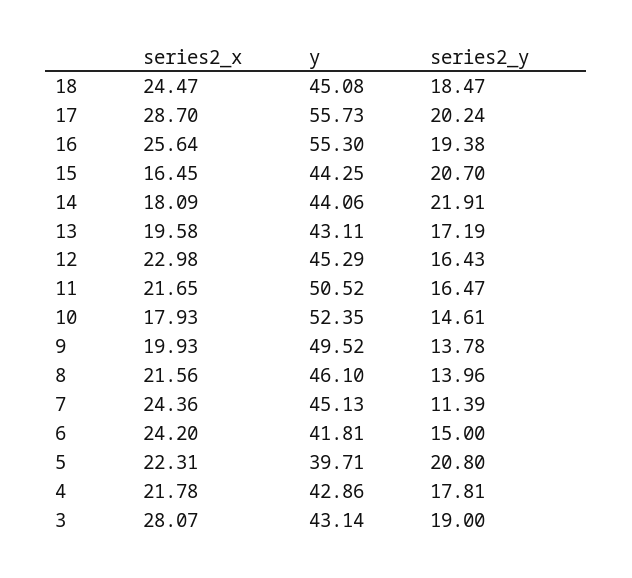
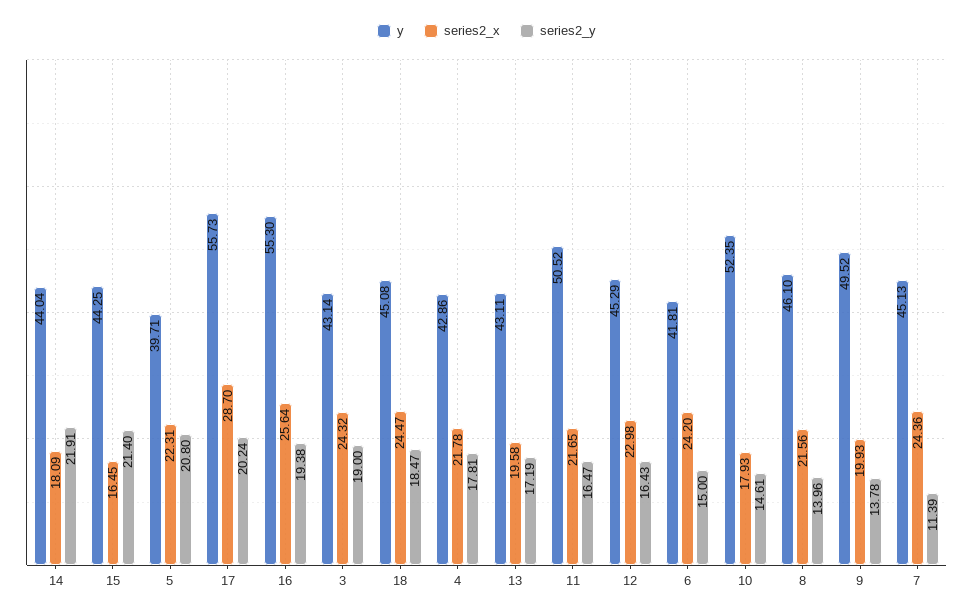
  {
    "series2_x": {
      "18": 24.47,
      "17": 28.7,
      "16": 25.64,
      "15": 16.45,
      "14": 18.09,
      "13": 19.58,
      "12": 22.98,
      "11": 21.65,
      "10": 17.93,
      "9": 19.93,
      "8": 21.56,
      "7": 24.36,
      "6": 24.2,
      "5": 22.31,
      "4": 21.78,
-     "3": 28.07
+     "3": 24.32
    },
    "y": {
      "18": 45.08,
      "17": 55.73,
      "16": 55.3,
      "15": 44.25,
-     "14": 44.06,
+     "14": 44.04,
      "13": 43.11,
      "12": 45.29,
      "11": 50.52,
      "10": 52.35,
      "9": 49.52,
      "8": 46.1,
      "7": 45.13,
      "6": 41.81,
      "5": 39.71,
      "4": 42.86,
      "3": 43.14
    },
    "series2_y": {
      "18": 18.47,
      "17": 20.24,
      "16": 19.38,
-     "15": 20.7,
+     "15": 21.4,
      "14": 21.91,
      "13": 17.19,
      "12": 16.43,
      "11": 16.47,
      "10": 14.61,
      "9": 13.78,
      "8": 13.96,
      "7": 11.39,
      "6": 15,
      "5": 20.8,
      "4": 17.81,
      "3": 19
    }
  }

